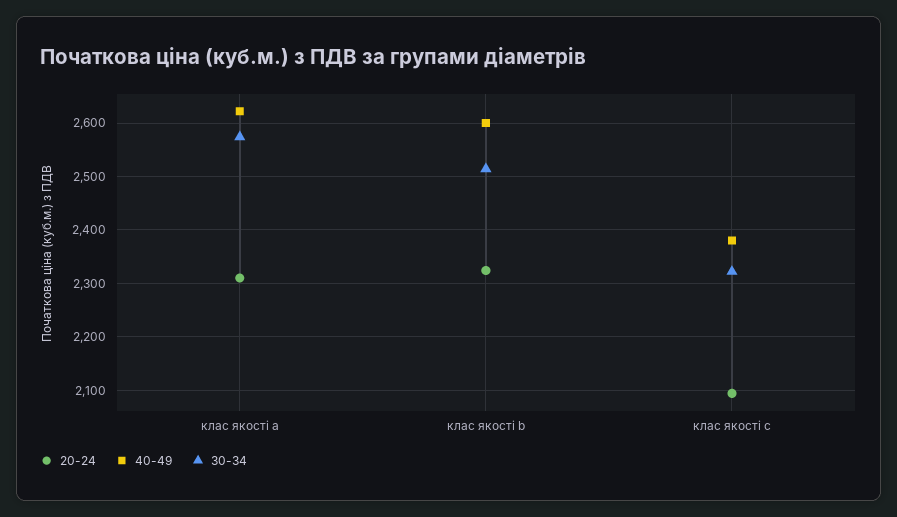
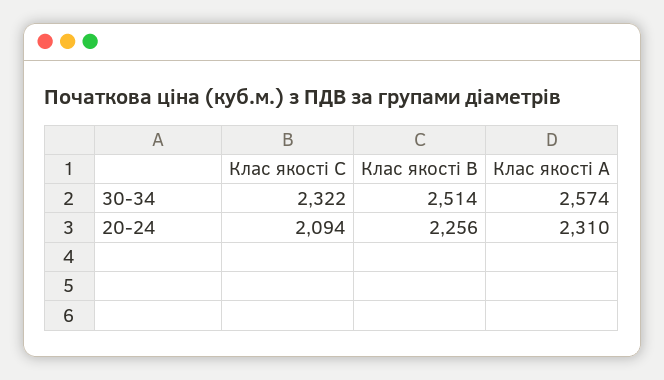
  {
    "20-24": {
      "клас якості a": 2310,
-     "клас якості b": 2320,
+     "клас якості b": 2256,
      "клас якості c": 2094
    },
-   "40-49": {
-     "клас якості a": 2620,
-     "клас якості b": 2600,
-     "клас якості c": 2380
-   },
    "30-34": {
      "клас якості a": 2574,
      "клас якості b": 2514,
      "клас якості c": 2322
    }
  }

